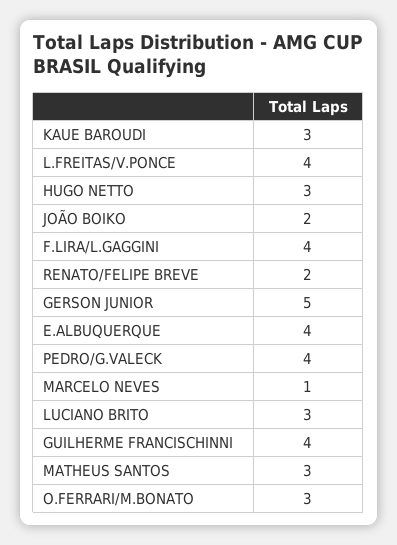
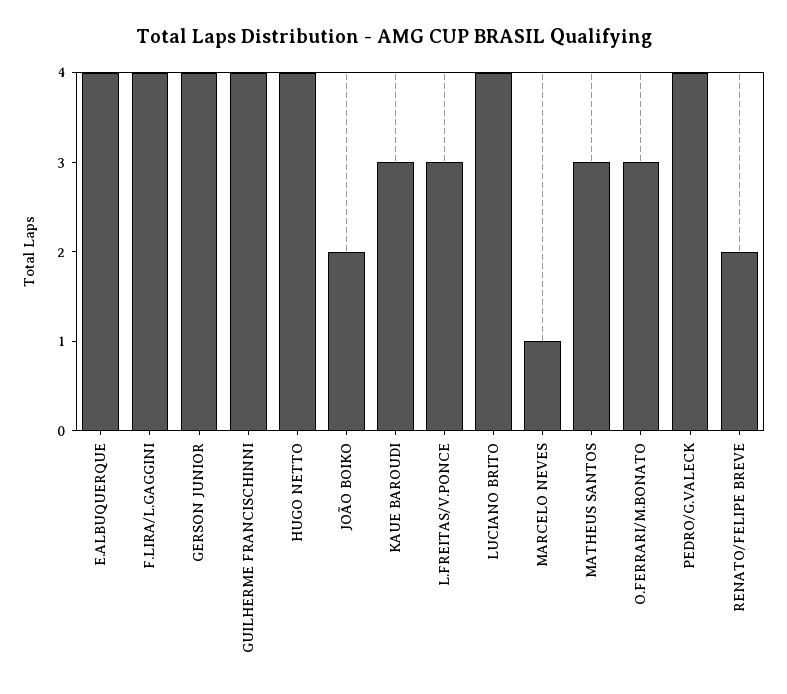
  {
    "KAUE BAROUDI": 3,
-   "L.FREITAS/V.PONCE": 4,
+   "L.FREITAS/V.PONCE": 3,
-   "HUGO NETTO": 3,
+   "HUGO NETTO": 4,
    "JOÃO BOIKO": 2,
    "F.LIRA/L.GAGGINI": 4,
    "RENATO/FELIPE BREVE": 2,
-   "GERSON JUNIOR": 5,
+   "GERSON JUNIOR": 4,
    "E.ALBUQUERQUE": 4,
    "PEDRO/G.VALECK": 4,
    "MARCELO NEVES": 1,
-   "LUCIANO BRITO": 3,
+   "LUCIANO BRITO": 4,
    "GUILHERME FRANCISCHINNI": 4,
    "MATHEUS SANTOS": 3,
    "O.FERRARI/M.BONATO": 3
  }

